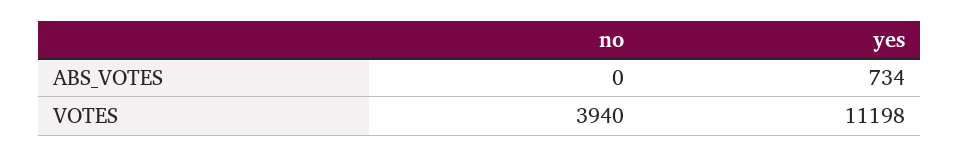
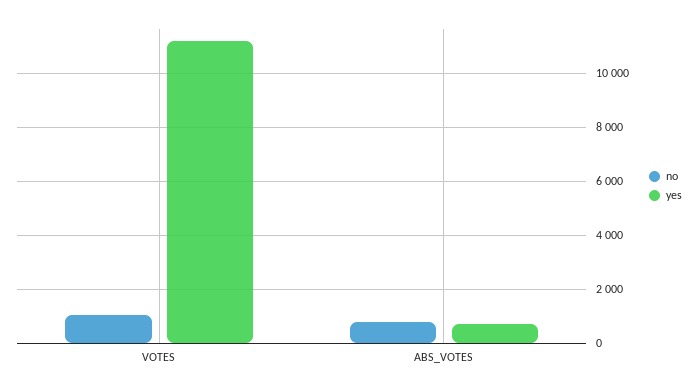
  {
    "no": {
-     "ABS_VOTES": 0,
+     "ABS_VOTES": 750,
-     "VOTES": 3940
+     "VOTES": 1000
    },
    "yes": {
      "ABS_VOTES": 734,
      "VOTES": 11198
    }
  }

